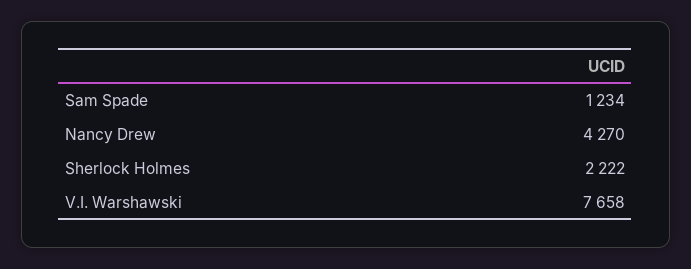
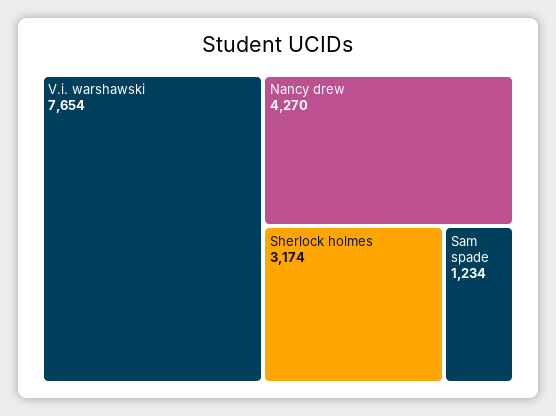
  {
    "Sam Spade": 1234,
    "Nancy Drew": 4270,
-   "Sherlock Holmes": 2222,
+   "Sherlock Holmes": 3174,
-   "V.I. Warshawski": 7658
+   "V.I. Warshawski": 7654
  }

